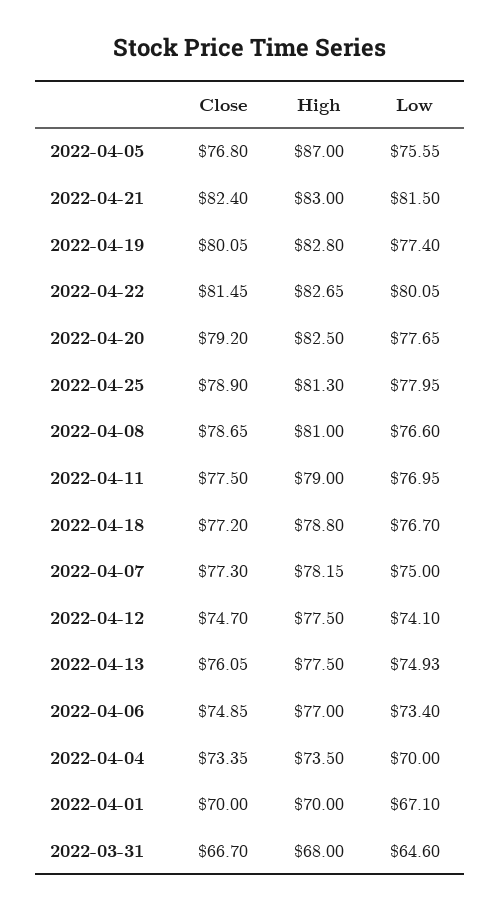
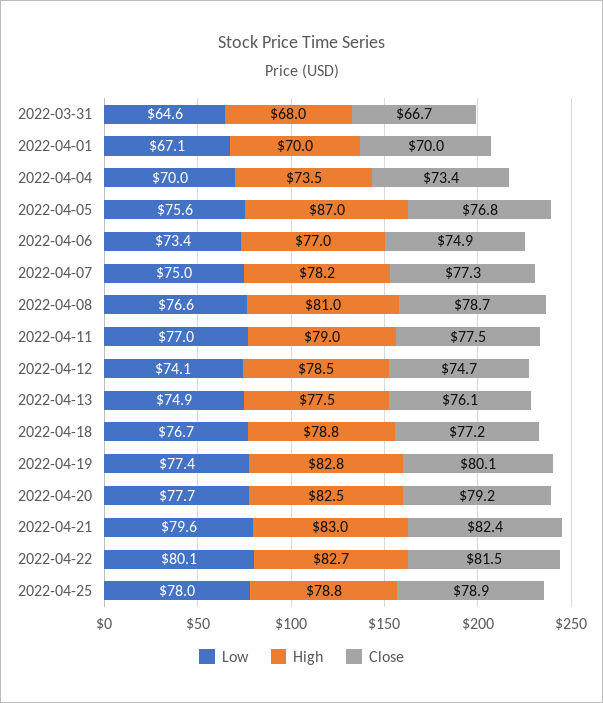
  {
    "Close": {
      "2022-04-05": 76.8,
      "2022-04-21": 82.4,
      "2022-04-19": 80.05,
      "2022-04-22": 81.45,
      "2022-04-20": 79.2,
      "2022-04-25": 78.9,
      "2022-04-08": 78.65,
      "2022-04-11": 77.5,
      "2022-04-18": 77.2,
      "2022-04-07": 77.3,
      "2022-04-12": 74.7,
      "2022-04-13": 76.05,
      "2022-04-06": 74.85,
      "2022-04-04": 73.35,
      "2022-04-01": 70,
      "2022-03-31": 66.7
    },
    "High": {
      "2022-04-05": 87,
      "2022-04-21": 83,
      "2022-04-19": 82.8,
      "2022-04-22": 82.65,
      "2022-04-20": 82.5,
-     "2022-04-25": 81.3,
+     "2022-04-25": 78.8,
      "2022-04-08": 81,
      "2022-04-11": 79,
      "2022-04-18": 78.8,
      "2022-04-07": 78.15,
-     "2022-04-12": 77.5,
+     "2022-04-12": 78.5,
      "2022-04-13": 77.5,
      "2022-04-06": 77,
      "2022-04-04": 73.5,
      "2022-04-01": 70,
      "2022-03-31": 68
    },
    "Low": {
      "2022-04-05": 75.55,
-     "2022-04-21": 81.5,
+     "2022-04-21": 79.6,
      "2022-04-19": 77.4,
      "2022-04-22": 80.05,
      "2022-04-20": 77.65,
      "2022-04-25": 77.95,
      "2022-04-08": 76.6,
      "2022-04-11": 76.95,
      "2022-04-18": 76.7,
      "2022-04-07": 75,
      "2022-04-12": 74.1,
      "2022-04-13": 74.93,
      "2022-04-06": 73.4,
      "2022-04-04": 70,
      "2022-04-01": 67.1,
      "2022-03-31": 64.6
    }
  }

